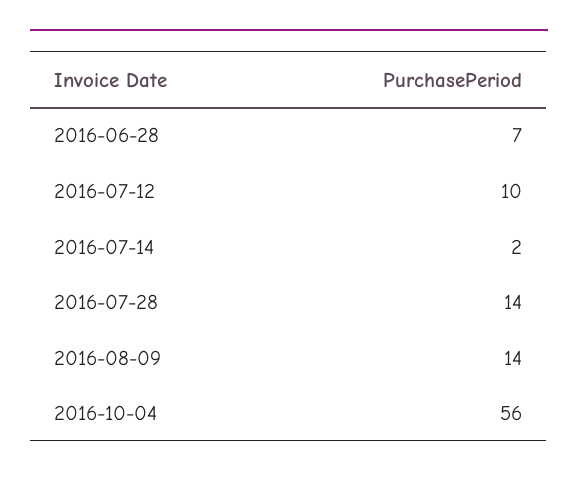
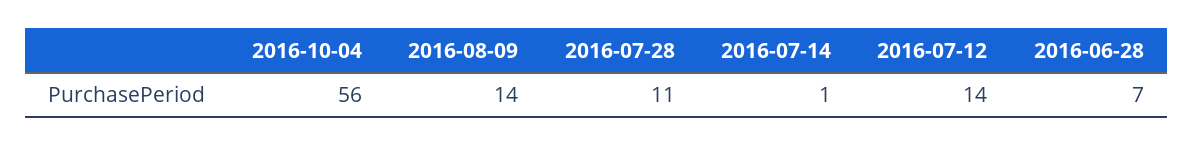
  {
    "2016-06-28": 7,
-   "2016-07-12": 10,
+   "2016-07-12": 14,
-   "2016-07-14": 2,
+   "2016-07-14": 1,
-   "2016-07-28": 14,
+   "2016-07-28": 11,
    "2016-08-09": 14,
    "2016-10-04": 56
  }

